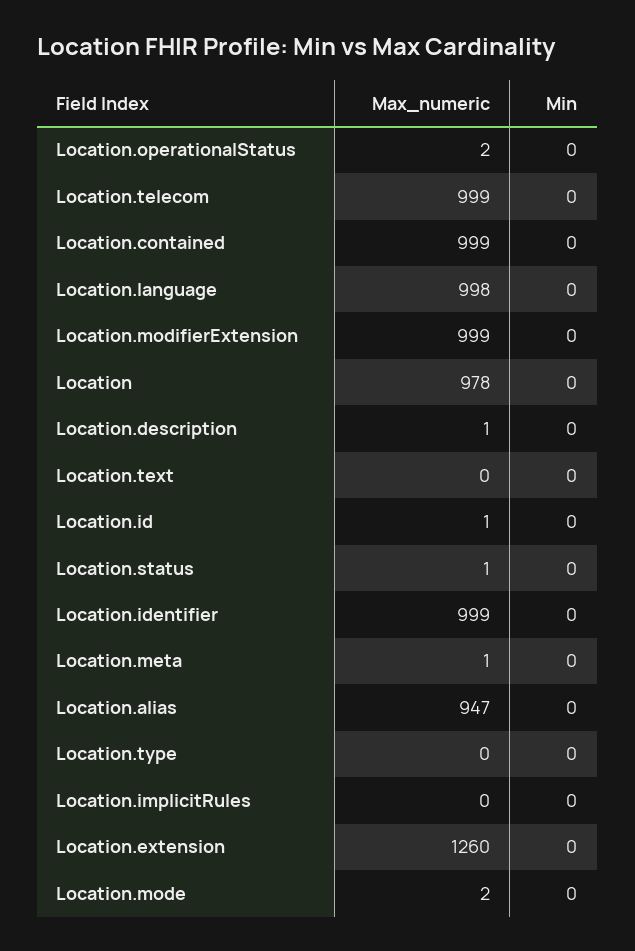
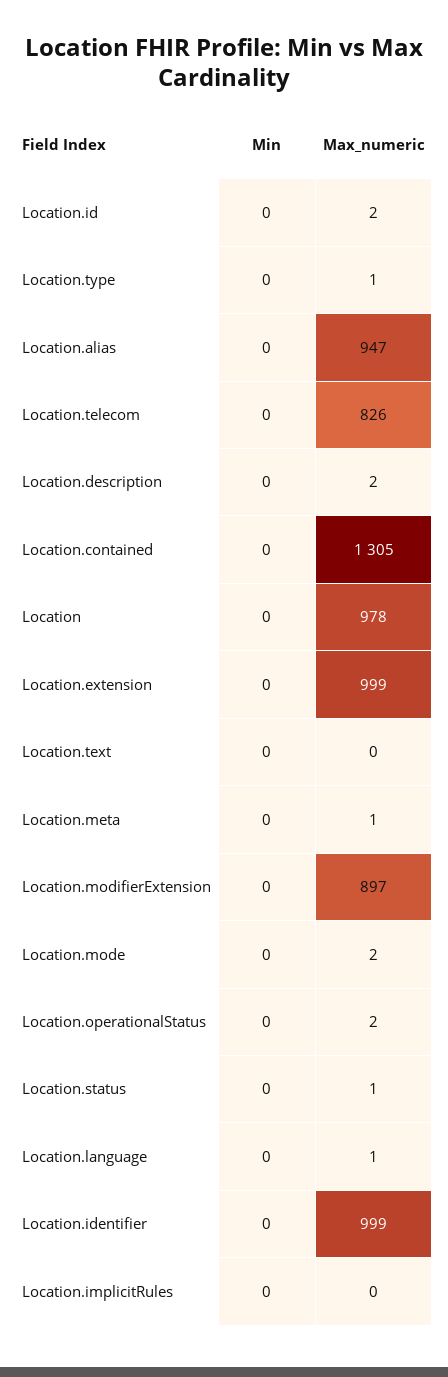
  {
    "Max_numeric": {
      "Location.operationalStatus": 2,
-     "Location.telecom": 999,
+     "Location.telecom": 826,
-     "Location.contained": 999,
+     "Location.contained": 1305,
-     "Location.language": 998,
+     "Location.language": 1,
-     "Location.modifierExtension": 999,
+     "Location.modifierExtension": 897,
      "Location": 978,
-     "Location.description": 1,
+     "Location.description": 2,
      "Location.text": 0,
-     "Location.id": 1,
+     "Location.id": 2,
      "Location.status": 1,
      "Location.identifier": 999,
      "Location.meta": 1,
      "Location.alias": 947,
-     "Location.type": 0,
+     "Location.type": 1,
      "Location.implicitRules": 0,
-     "Location.extension": 1260,
+     "Location.extension": 999,
      "Location.mode": 2
    },
    "Min": {
      "Location.operationalStatus": 0,
      "Location.telecom": 0,
      "Location.contained": 0,
      "Location.language": 0,
      "Location.modifierExtension": 0,
      "Location": 0,
      "Location.description": 0,
      "Location.text": 0,
      "Location.id": 0,
      "Location.status": 0,
      "Location.identifier": 0,
      "Location.meta": 0,
      "Location.alias": 0,
      "Location.type": 0,
      "Location.implicitRules": 0,
      "Location.extension": 0,
      "Location.mode": 0
    }
  }

